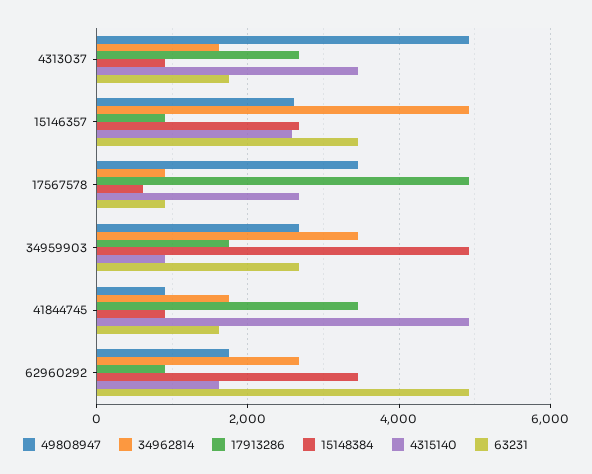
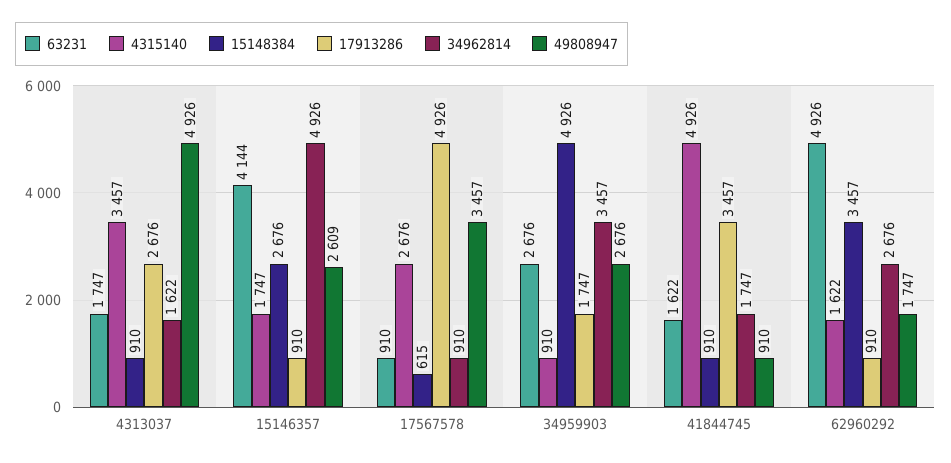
  {
    "49808947": {
      "4313037": 4926,
      "15146357": 2609,
      "17567578": 3457,
      "34959903": 2676,
      "41844745": 910,
      "62960292": 1747
    },
    "34962814": {
      "4313037": 1622,
      "15146357": 4926,
      "17567578": 910,
      "34959903": 3457,
      "41844745": 1747,
      "62960292": 2676
    },
    "17913286": {
      "4313037": 2676,
      "15146357": 910,
      "17567578": 4926,
      "34959903": 1747,
      "41844745": 3457,
      "62960292": 910
    },
    "15148384": {
      "4313037": 910,
      "15146357": 2676,
      "17567578": 615,
      "34959903": 4926,
      "41844745": 910,
      "62960292": 3457
    },
    "4315140": {
      "4313037": 3457,
-     "15146357": 2600,
+     "15146357": 1747,
      "17567578": 2676,
      "34959903": 910,
      "41844745": 4926,
      "62960292": 1622
    },
    "63231": {
      "4313037": 1747,
-     "15146357": 3400,
+     "15146357": 4144,
      "17567578": 910,
      "34959903": 2676,
      "41844745": 1622,
      "62960292": 4926
    }
  }

